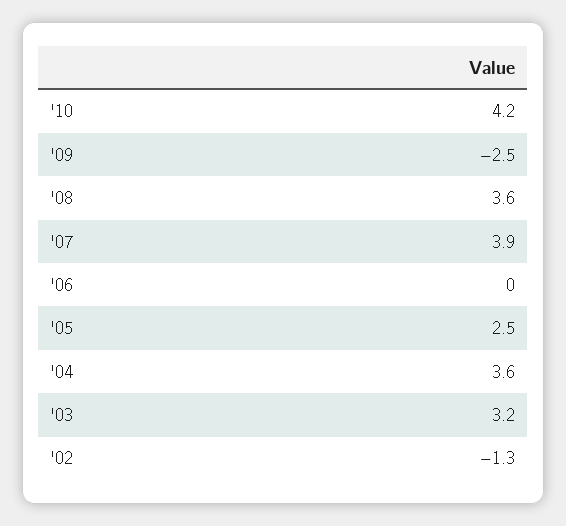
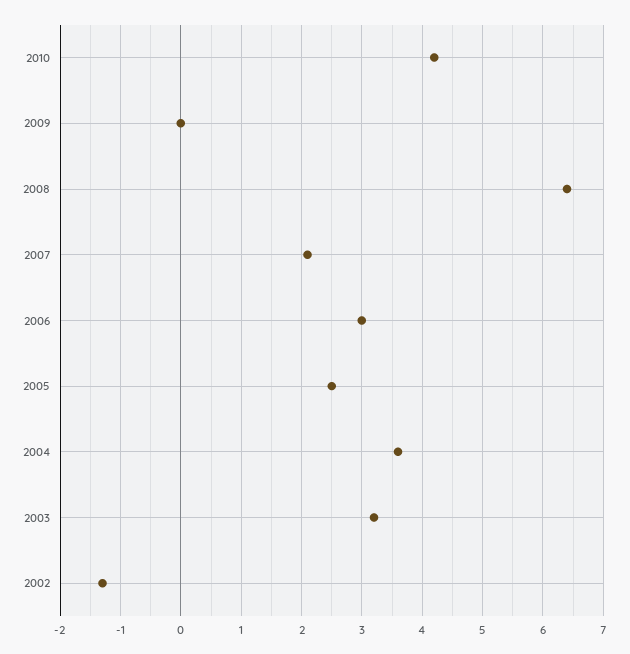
  {
    "'10": 4.2,
-   "'09": -2.5,
+   "'09": 0,
-   "'08": 3.6,
+   "'08": 6.4,
-   "'07": 3.9,
+   "'07": 2.1,
-   "'06": 0,
+   "'06": 3,
    "'05": 2.5,
    "'04": 3.6,
    "'03": 3.2,
    "'02": -1.3
  }

